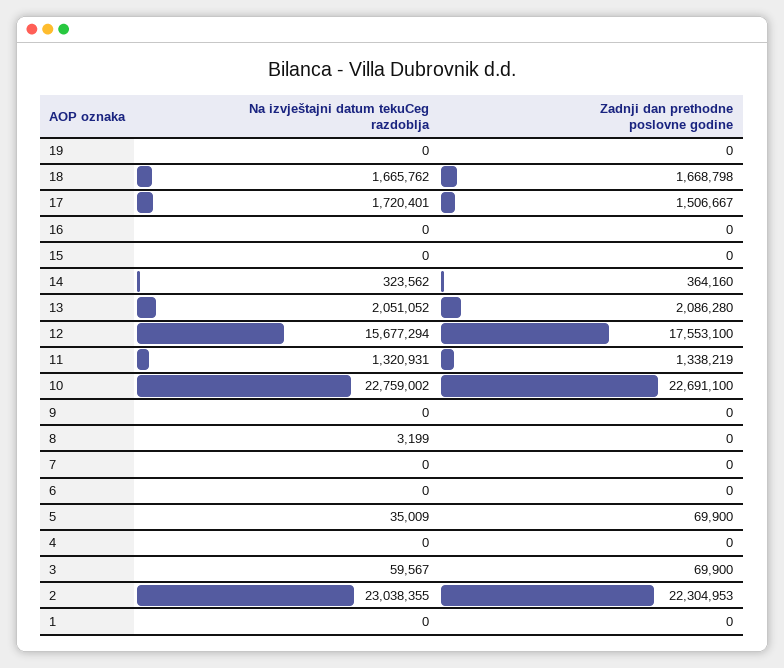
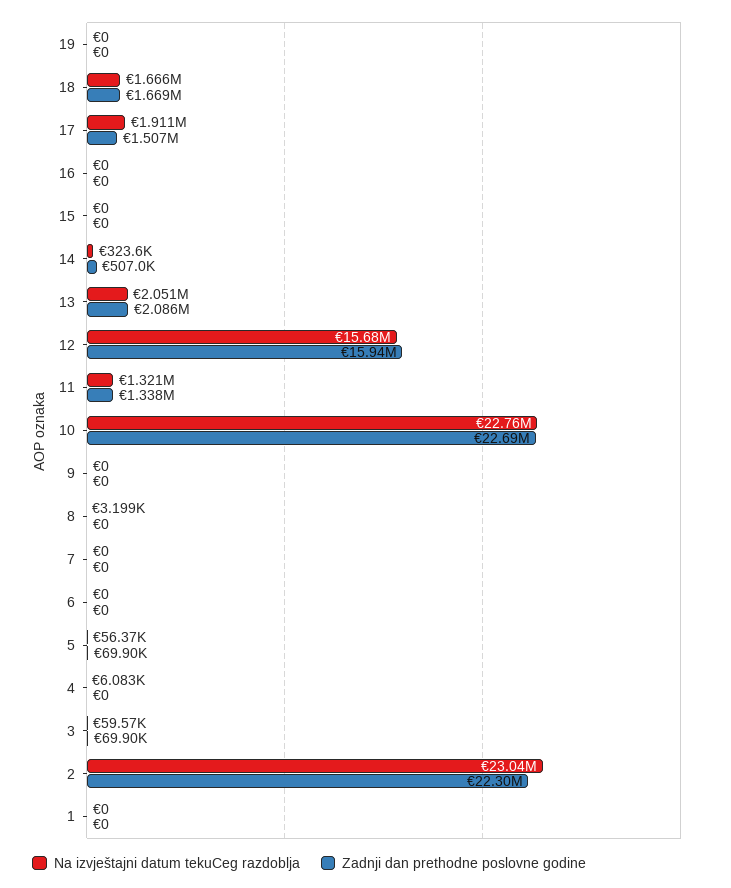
  {
    "Na izvještajni datum tekuCeg razdoblja": {
      "19": 0,
      "18": 1665762,
-     "17": 1720401,
+     "17": 1911000,
      "16": 0,
      "15": 0,
      "14": 323562,
      "13": 2051052,
      "12": 15677294,
      "11": 1320931,
      "10": 22759002,
      "9": 0,
      "8": 3199,
      "7": 0,
      "6": 0,
-     "5": 35009,
+     "5": 56370,
-     "4": 0,
+     "4": 6083,
      "3": 59567,
      "2": 23038355,
      "1": 0
    },
    "Zadnji dan prethodne poslovne godine": {
      "19": 0,
      "18": 1668798,
      "17": 1506667,
      "16": 0,
      "15": 0,
-     "14": 364160,
+     "14": 507000,
      "13": 2086280,
-     "12": 17553100,
+     "12": 15940000,
      "11": 1338219,
      "10": 22691100,
      "9": 0,
      "8": 0,
      "7": 0,
      "6": 0,
      "5": 69900,
      "4": 0,
      "3": 69900,
      "2": 22304953,
      "1": 0
    }
  }

